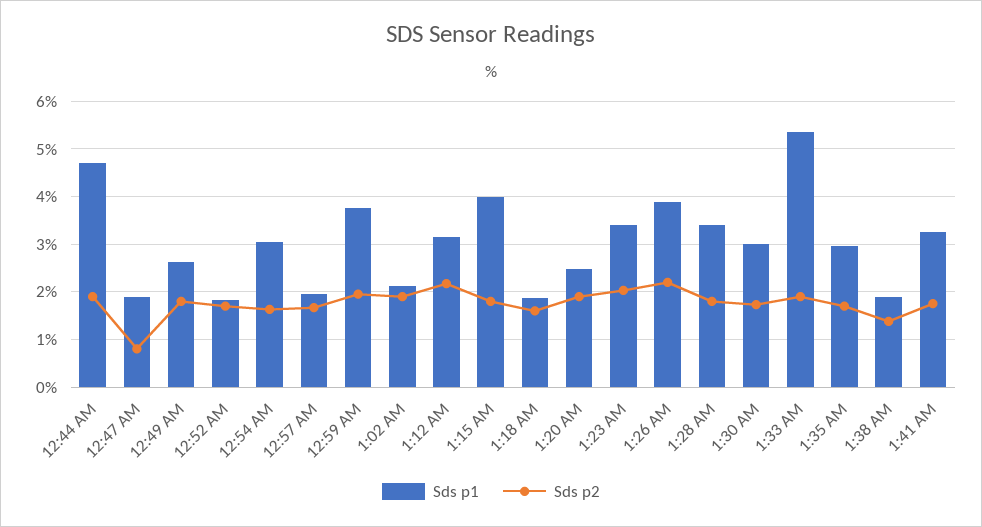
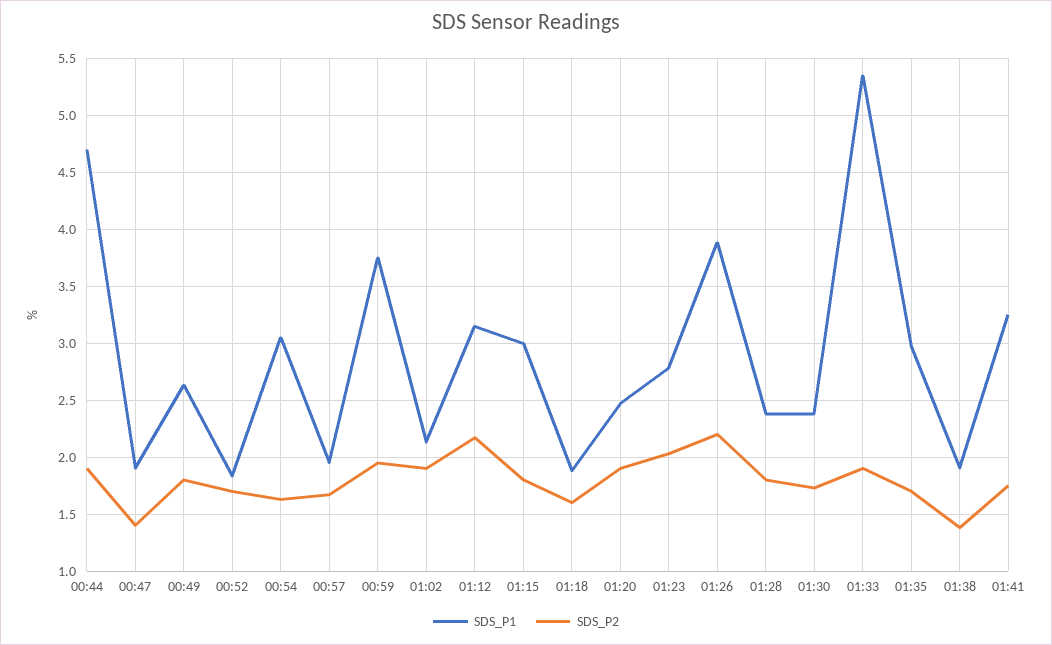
  {
    "Sds p1": {
      "12:44 AM": 4.7,
      "12:47 AM": 1.9,
      "12:49 AM": 2.6,
      "12:52 AM": 1.8,
      "12:54 AM": 3.1,
      "12:57 AM": 2,
      "12:59 AM": 3.8,
      "1:02 AM": 2.1,
      "1:12 AM": 3.2,
-     "1:15 AM": 4,
+     "1:15 AM": 3,
      "1:18 AM": 1.9,
      "1:20 AM": 2.5,
-     "1:23 AM": 3.4,
+     "1:23 AM": 2.8,
      "1:26 AM": 3.9,
-     "1:28 AM": 3.4,
+     "1:28 AM": 2.4,
-     "1:30 AM": 3,
+     "1:30 AM": 2.4,
      "1:33 AM": 5.4,
      "1:35 AM": 3,
      "1:38 AM": 1.9,
      "1:41 AM": 3.3
    },
    "Sds p2": {
      "12:44 AM": 1.9,
-     "12:47 AM": 0.8,
+     "12:47 AM": 1.4,
      "12:49 AM": 1.8,
      "12:52 AM": 1.7,
      "12:54 AM": 1.6,
      "12:57 AM": 1.7,
      "12:59 AM": 2,
      "1:02 AM": 1.9,
      "1:12 AM": 2.2,
      "1:15 AM": 1.8,
      "1:18 AM": 1.6,
      "1:20 AM": 1.9,
      "1:23 AM": 2,
      "1:26 AM": 2.2,
      "1:28 AM": 1.8,
      "1:30 AM": 1.7,
      "1:33 AM": 1.9,
      "1:35 AM": 1.7,
      "1:38 AM": 1.4,
      "1:41 AM": 1.8
    }
  }

